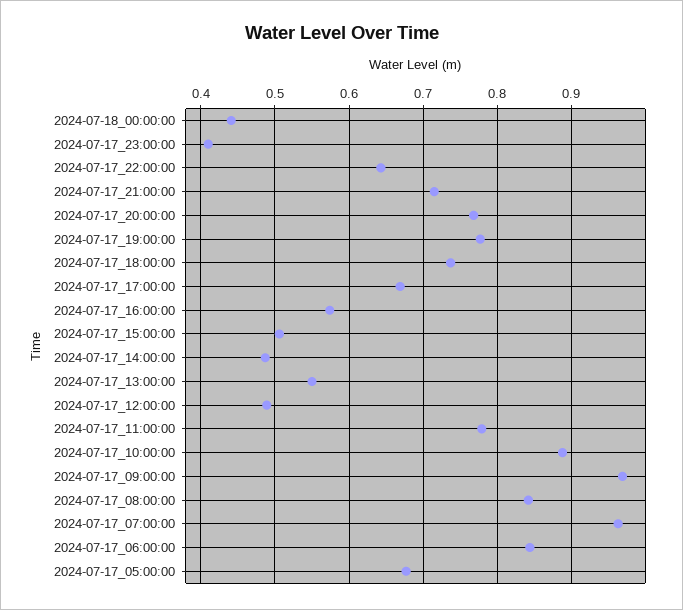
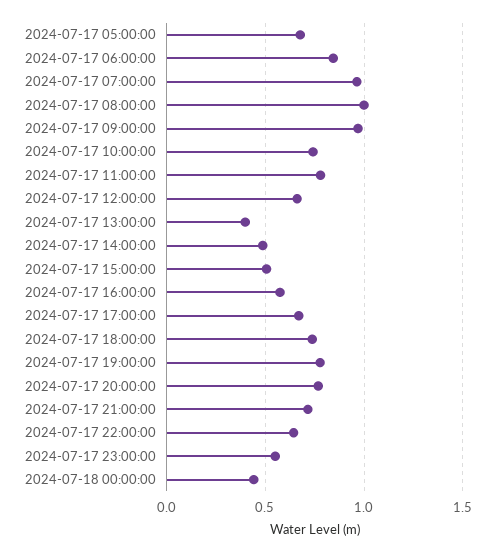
  {
    "2024-07-18_00:00:00": 0.44,
-   "2024-07-17_23:00:00": 0.41,
+   "2024-07-17_23:00:00": 0.55,
    "2024-07-17_22:00:00": 0.64,
    "2024-07-17_21:00:00": 0.72,
    "2024-07-17_20:00:00": 0.77,
    "2024-07-17_19:00:00": 0.78,
    "2024-07-17_18:00:00": 0.74,
    "2024-07-17_17:00:00": 0.67,
    "2024-07-17_16:00:00": 0.57,
    "2024-07-17_15:00:00": 0.51,
    "2024-07-17_14:00:00": 0.49,
-   "2024-07-17_13:00:00": 0.55,
+   "2024-07-17_13:00:00": 0.4,
-   "2024-07-17_12:00:00": 0.49,
+   "2024-07-17_12:00:00": 0.65,
    "2024-07-17_11:00:00": 0.78,
-   "2024-07-17_10:00:00": 0.89,
+   "2024-07-17_10:00:00": 0.75,
    "2024-07-17_09:00:00": 0.97,
-   "2024-07-17_08:00:00": 0.84,
+   "2024-07-17_08:00:00": 1,
    "2024-07-17_07:00:00": 0.96,
    "2024-07-17_06:00:00": 0.84,
    "2024-07-17_05:00:00": 0.68
  }

